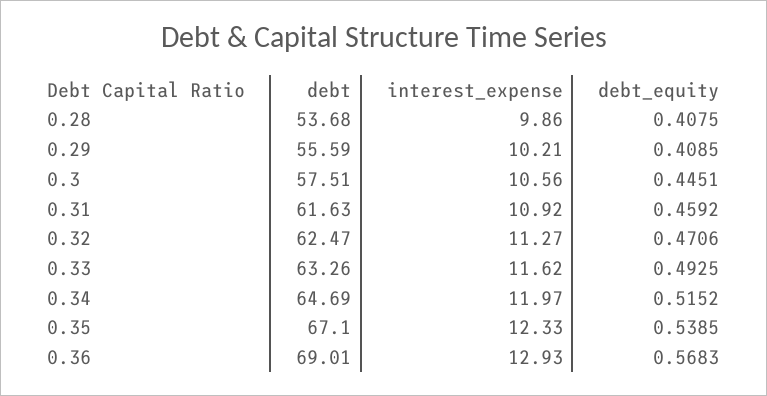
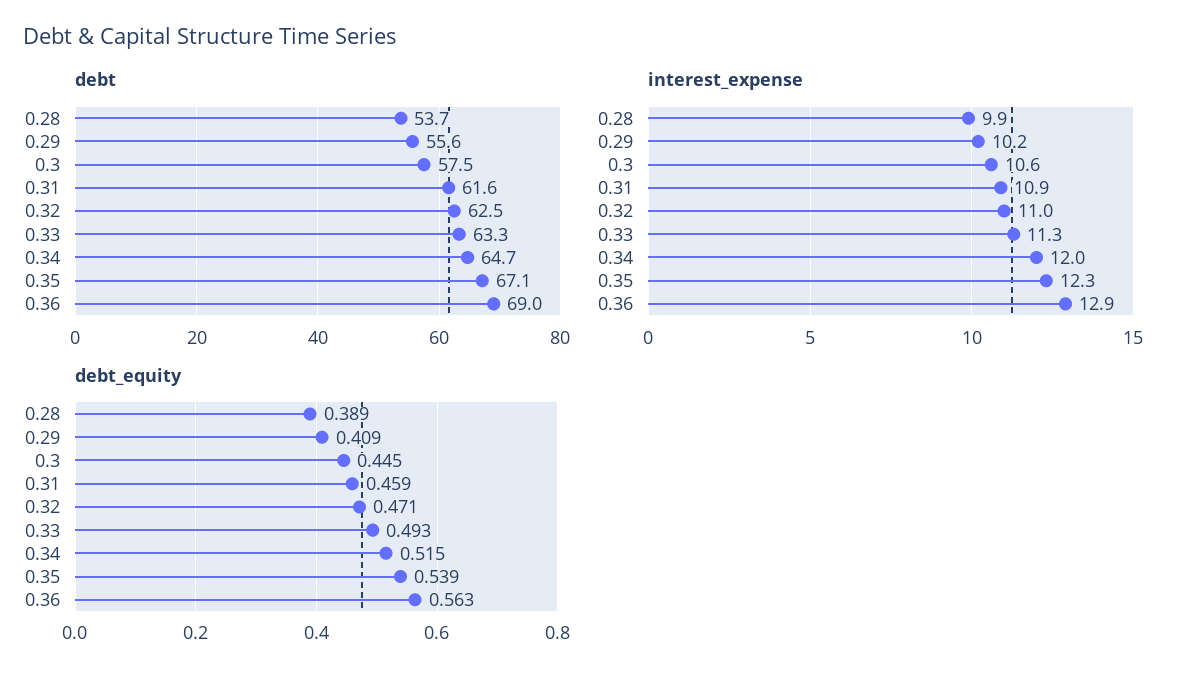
  {
    "debt": {
      "0.28": 53.68,
      "0.29": 55.59,
      "0.3": 57.51,
      "0.31": 61.63,
      "0.32": 62.47,
      "0.33": 63.26,
      "0.34": 64.69,
      "0.35": 67.1,
      "0.36": 69.01
    },
    "interest_expense": {
      "0.28": 9.86,
      "0.29": 10.21,
      "0.3": 10.56,
      "0.31": 10.92,
-     "0.32": 11.27,
+     "0.32": 11,
-     "0.33": 11.62,
+     "0.33": 11.3,
      "0.34": 11.97,
      "0.35": 12.33,
      "0.36": 12.93
    },
    "debt_equity": {
-     "0.28": 0.4075,
+     "0.28": 0.389,
      "0.29": 0.4085,
      "0.3": 0.4451,
      "0.31": 0.4592,
      "0.32": 0.4706,
      "0.33": 0.4925,
      "0.34": 0.5152,
      "0.35": 0.5385,
-     "0.36": 0.5683
+     "0.36": 0.563
    }
  }

